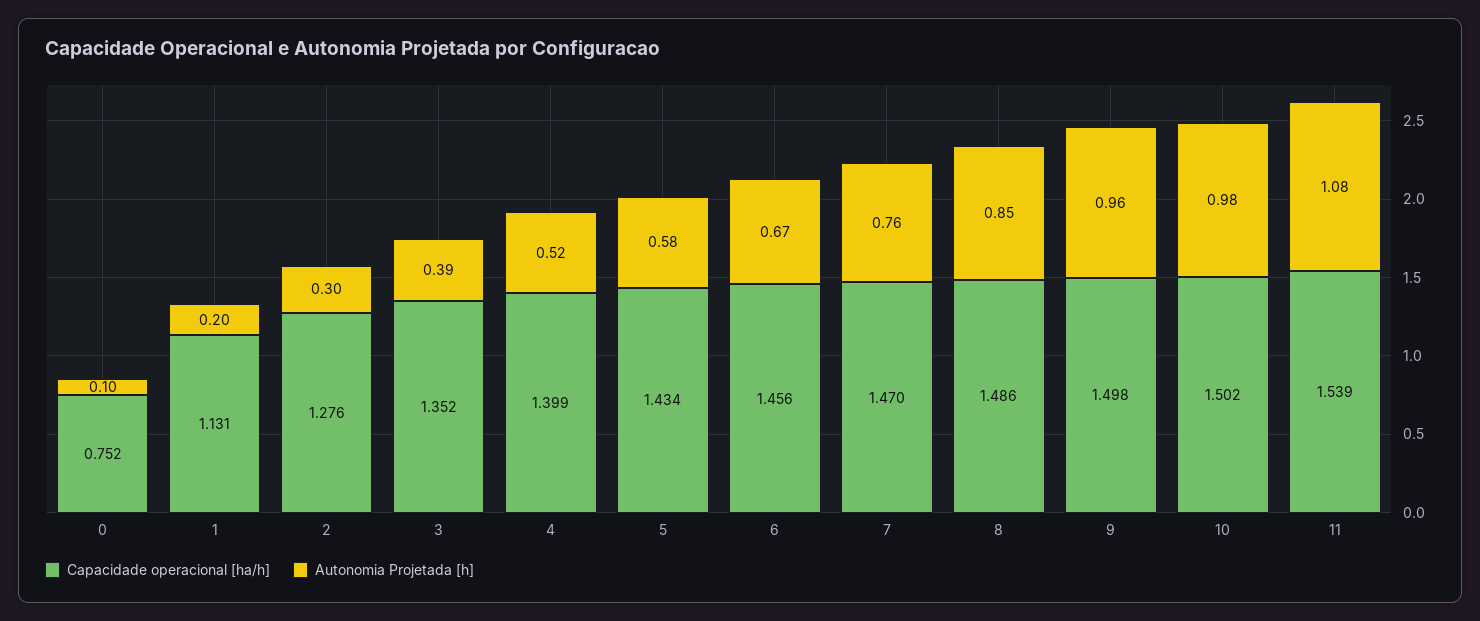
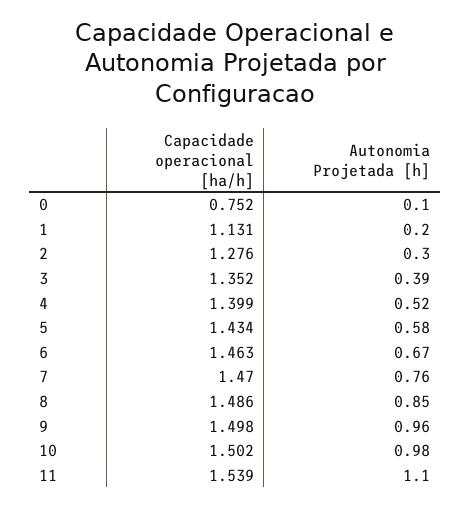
  {
    "Capacidade operacional [ha/h]": {
      "0": 0.752,
      "1": 1.131,
      "2": 1.276,
      "3": 1.352,
      "4": 1.399,
      "5": 1.434,
-     "6": 1.456,
+     "6": 1.463,
      "7": 1.47,
      "8": 1.486,
      "9": 1.498,
      "10": 1.502,
      "11": 1.539
    },
    "Autonomia Projetada [h]": {
      "0": 0.1,
      "1": 0.2,
      "2": 0.3,
      "3": 0.39,
      "4": 0.52,
      "5": 0.58,
      "6": 0.67,
      "7": 0.76,
      "8": 0.85,
      "9": 0.96,
      "10": 0.98,
-     "11": 1.08
+     "11": 1.1
    }
  }

